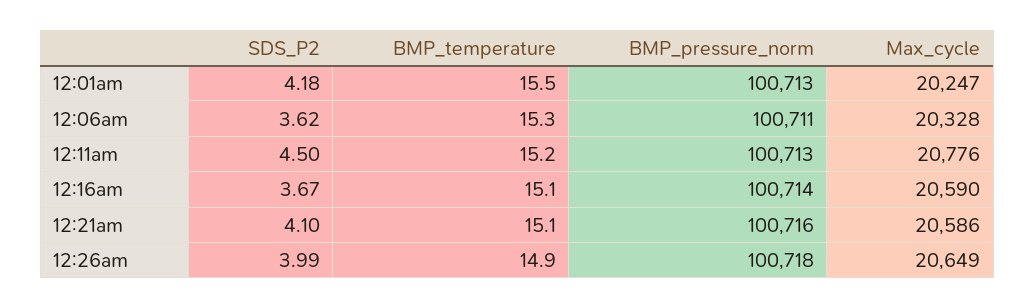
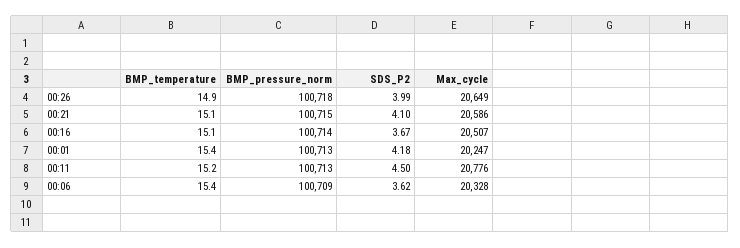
  {
    "SDS_P2": {
      "12:01am": 4.18,
      "12:06am": 3.62,
      "12:11am": 4.5,
      "12:16am": 3.67,
      "12:21am": 4.1,
      "12:26am": 3.99
    },
    "BMP_temperature": {
-     "12:01am": 15.5,
+     "12:01am": 15.4,
-     "12:06am": 15.3,
+     "12:06am": 15.4,
      "12:11am": 15.2,
      "12:16am": 15.1,
      "12:21am": 15.1,
      "12:26am": 14.9
    },
    "BMP_pressure_norm": {
      "12:01am": 100713,
-     "12:06am": 100711,
+     "12:06am": 100709,
      "12:11am": 100713,
      "12:16am": 100714,
-     "12:21am": 100716,
+     "12:21am": 100715,
      "12:26am": 100718
    },
    "Max_cycle": {
      "12:01am": 20247,
      "12:06am": 20328,
      "12:11am": 20776,
-     "12:16am": 20590,
+     "12:16am": 20507,
      "12:21am": 20586,
      "12:26am": 20649
    }
  }

